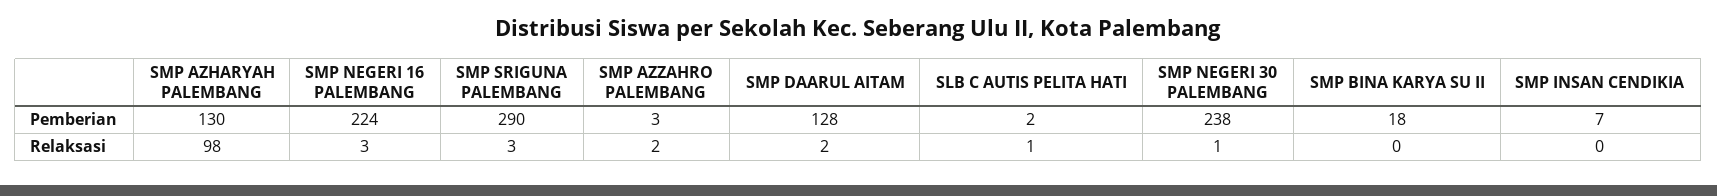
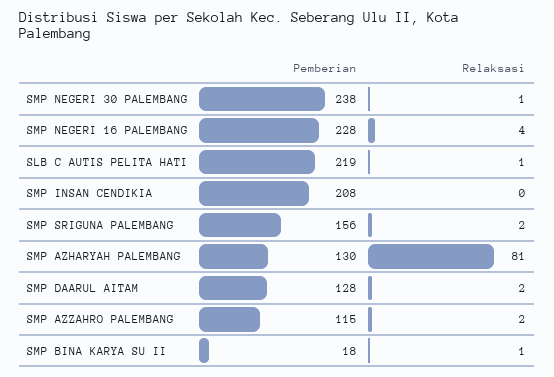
  {
    "SMP AZHARYAH PALEMBANG": {
      "Pemberian": 130,
-     "Relaksasi": 98
+     "Relaksasi": 81
    },
    "SMP NEGERI 16 PALEMBANG": {
-     "Pemberian": 224,
+     "Pemberian": 228,
-     "Relaksasi": 3
+     "Relaksasi": 4
    },
    "SMP SRIGUNA PALEMBANG": {
-     "Pemberian": 290,
+     "Pemberian": 156,
-     "Relaksasi": 3
+     "Relaksasi": 2
    },
    "SMP AZZAHRO PALEMBANG": {
-     "Pemberian": 3,
+     "Pemberian": 115,
      "Relaksasi": 2
    },
    "SMP DAARUL AITAM": {
      "Pemberian": 128,
      "Relaksasi": 2
    },
    "SLB C AUTIS PELITA HATI": {
-     "Pemberian": 2,
+     "Pemberian": 219,
      "Relaksasi": 1
    },
    "SMP NEGERI 30 PALEMBANG": {
      "Pemberian": 238,
      "Relaksasi": 1
    },
    "SMP BINA KARYA SU II": {
      "Pemberian": 18,
-     "Relaksasi": 0
+     "Relaksasi": 1
    },
    "SMP INSAN CENDIKIA": {
-     "Pemberian": 7,
+     "Pemberian": 208,
      "Relaksasi": 0
    }
  }

